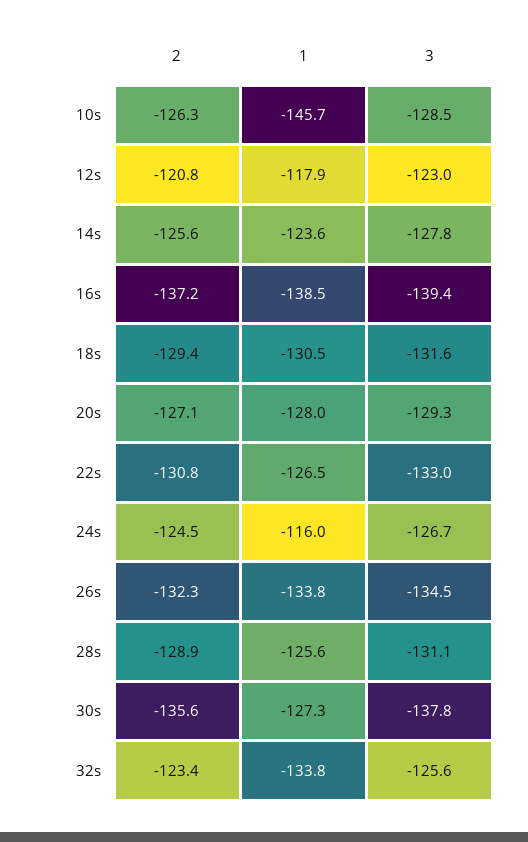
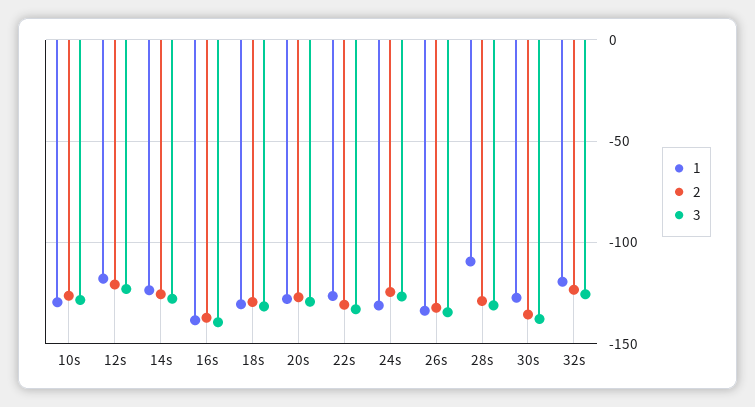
  {
    "2": {
      "10s": -126.3,
      "12s": -120.8,
      "14s": -125.6,
      "16s": -137.2,
      "18s": -129.4,
      "20s": -127.1,
      "22s": -130.8,
      "24s": -124.5,
      "26s": -132.3,
      "28s": -128.9,
      "30s": -135.6,
      "32s": -123.4
    },
    "1": {
-     "10s": -145.7,
+     "10s": -130,
      "12s": -117.9,
      "14s": -123.6,
      "16s": -138.5,
      "18s": -130.5,
      "20s": -128,
      "22s": -126.5,
-     "24s": -116,
+     "24s": -130,
      "26s": -133.8,
-     "28s": -125.6,
+     "28s": -110,
      "30s": -127.3,
-     "32s": -133.8
+     "32s": -120
    },
    "3": {
      "10s": -128.5,
      "12s": -123,
      "14s": -127.8,
      "16s": -139.4,
      "18s": -131.6,
      "20s": -129.3,
      "22s": -133,
      "24s": -126.7,
      "26s": -134.5,
      "28s": -131.1,
      "30s": -137.8,
      "32s": -125.6
    }
  }

